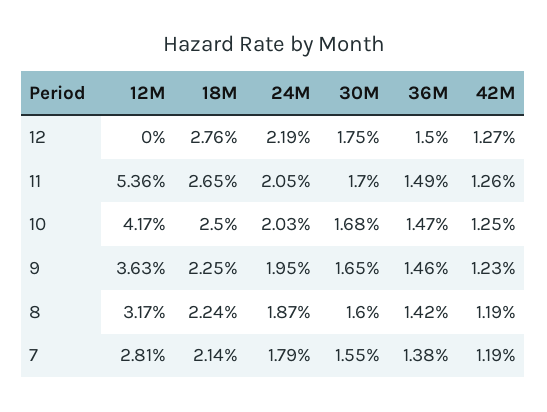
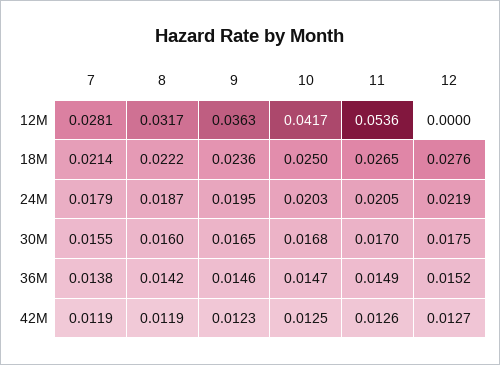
  {
    "12M": {
      "12": 0,
      "11": 0.0536,
      "10": 0.0417,
      "9": 0.0363,
      "8": 0.0317,
      "7": 0.0281
    },
    "18M": {
      "12": 0.0276,
      "11": 0.0265,
      "10": 0.025,
-     "9": 0.0225,
+     "9": 0.0236,
-     "8": 0.0224,
+     "8": 0.0222,
      "7": 0.0214
    },
    "24M": {
      "12": 0.0219,
      "11": 0.0205,
      "10": 0.0203,
      "9": 0.0195,
      "8": 0.0187,
      "7": 0.0179
    },
    "30M": {
      "12": 0.0175,
      "11": 0.017,
      "10": 0.0168,
      "9": 0.0165,
      "8": 0.016,
      "7": 0.0155
    },
    "36M": {
-     "12": 0.015,
+     "12": 0.0152,
      "11": 0.0149,
      "10": 0.0147,
      "9": 0.0146,
      "8": 0.0142,
      "7": 0.0138
    },
    "42M": {
      "12": 0.0127,
      "11": 0.0126,
      "10": 0.0125,
      "9": 0.0123,
      "8": 0.0119,
      "7": 0.0119
    }
  }

